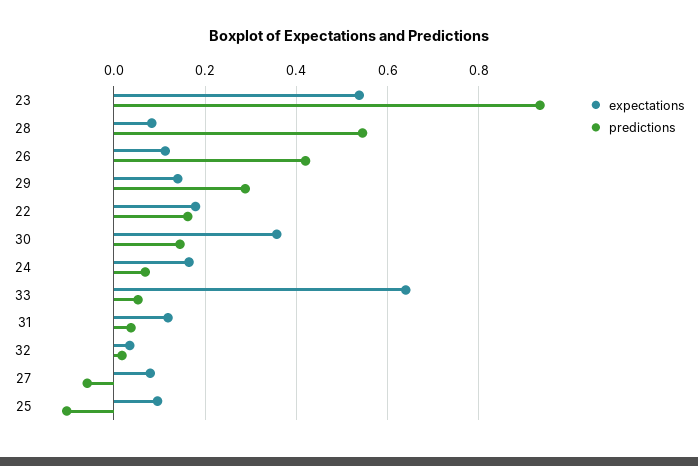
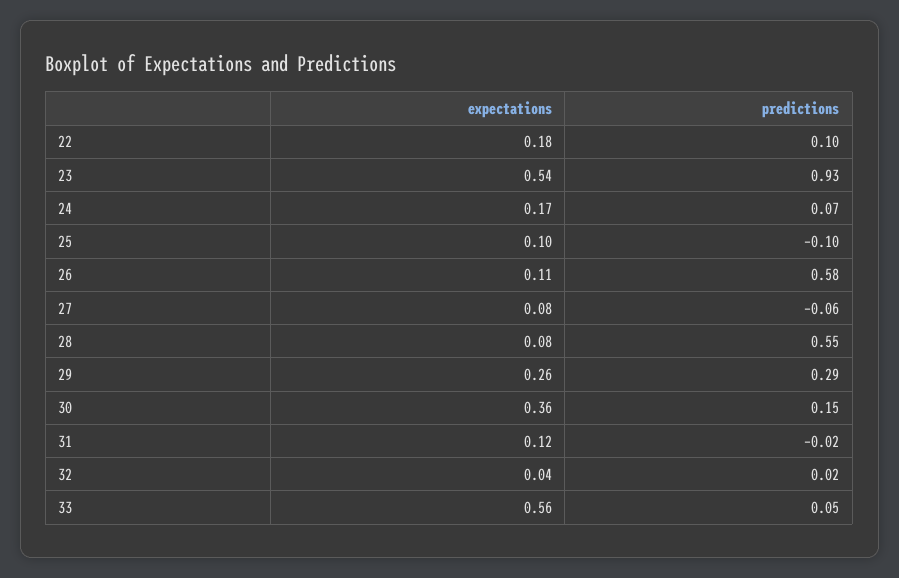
  {
    "expectations": {
      "23": 0.54,
      "28": 0.08,
      "26": 0.11,
-     "29": 0.14,
+     "29": 0.26,
      "22": 0.18,
      "30": 0.36,
      "24": 0.17,
-     "33": 0.64,
+     "33": 0.56,
      "31": 0.12,
      "32": 0.04,
      "27": 0.08,
      "25": 0.1
    },
    "predictions": {
      "23": 0.93,
      "28": 0.55,
-     "26": 0.42,
+     "26": 0.58,
      "29": 0.29,
-     "22": 0.16,
+     "22": 0.1,
      "30": 0.15,
      "24": 0.07,
      "33": 0.05,
-     "31": 0.04,
+     "31": -0.02,
      "32": 0.02,
      "27": -0.06,
      "25": -0.1
    }
  }

